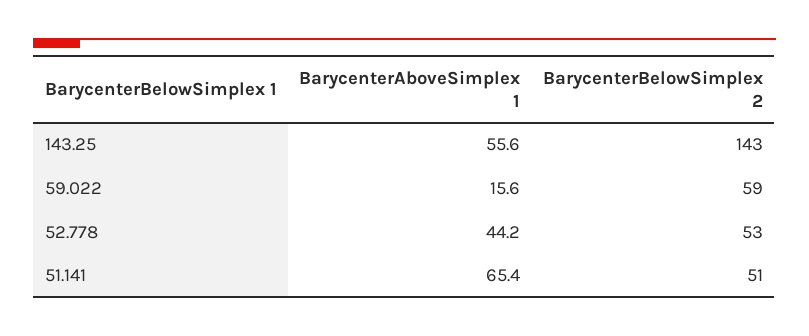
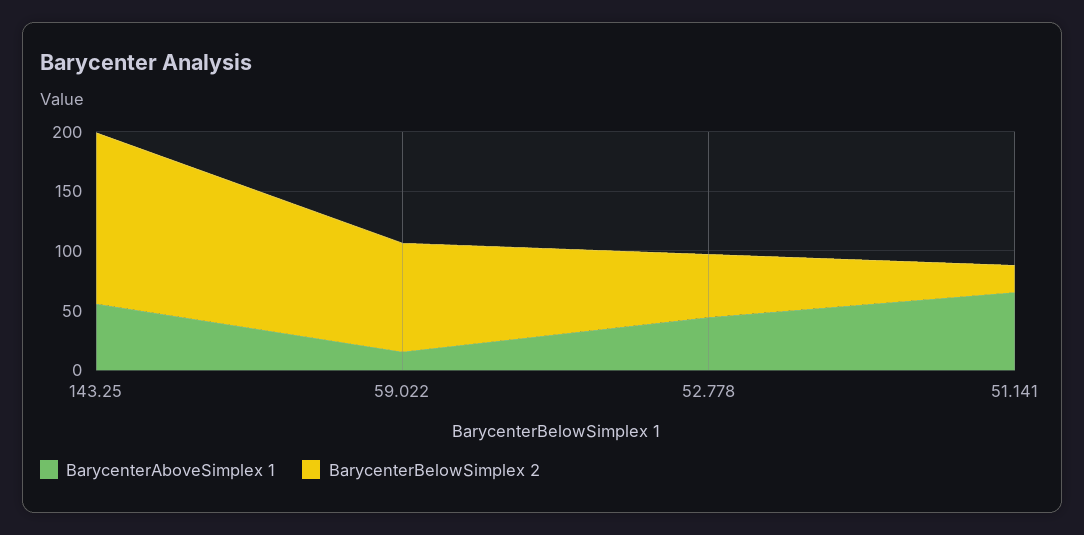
  {
    "BarycenterAboveSimplex 1": {
      "143.25": 55.6,
      "59.022": 15.6,
      "52.778": 44.2,
      "51.141": 65.4
    },
    "BarycenterBelowSimplex 2": {
      "143.25": 143,
-     "59.022": 59,
+     "59.022": 90,
      "52.778": 53,
-     "51.141": 51
+     "51.141": 20
    }
  }

